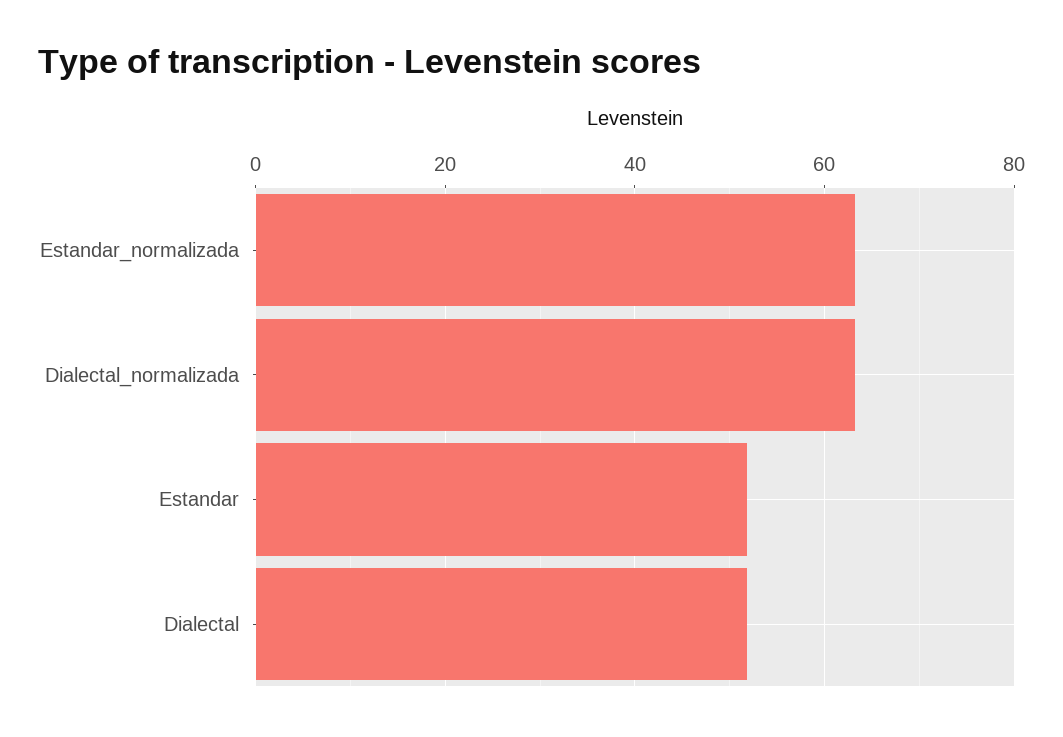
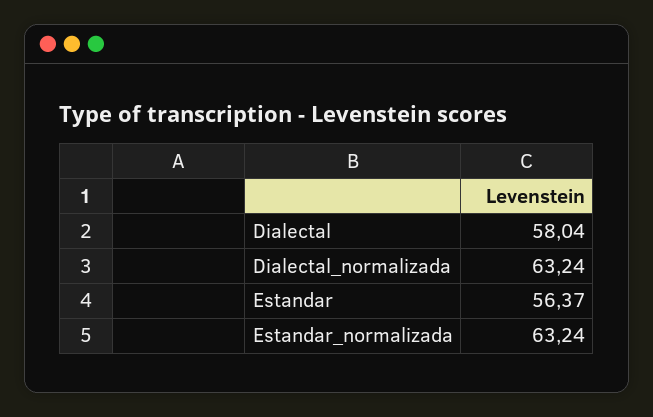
  {
    "Estandar_normalizada": 63.24,
    "Dialectal_normalizada": 63.24,
-   "Estandar": 52,
+   "Estandar": 56.37,
-   "Dialectal": 52
+   "Dialectal": 58.04
  }

